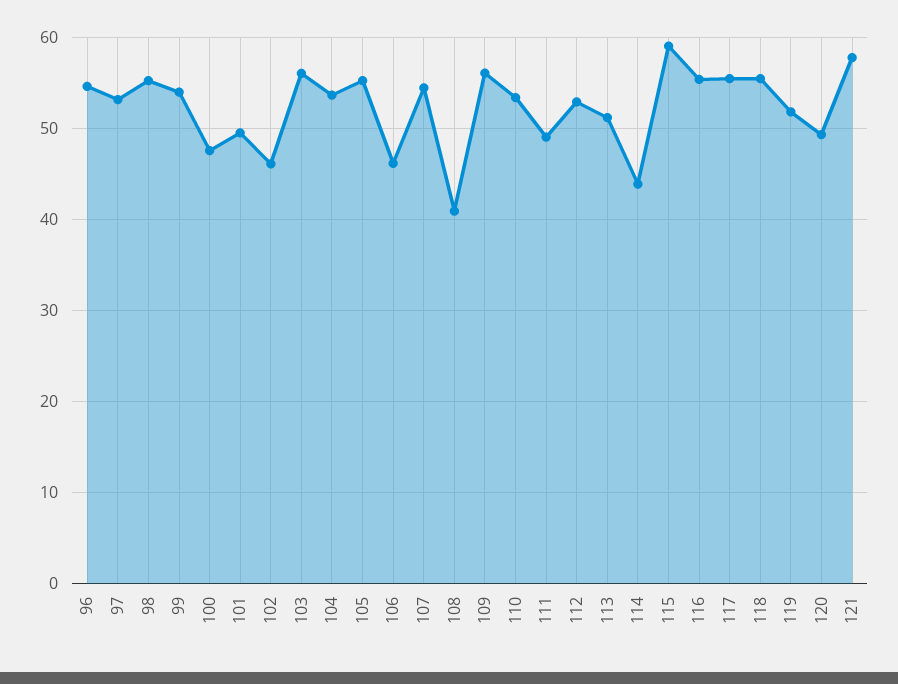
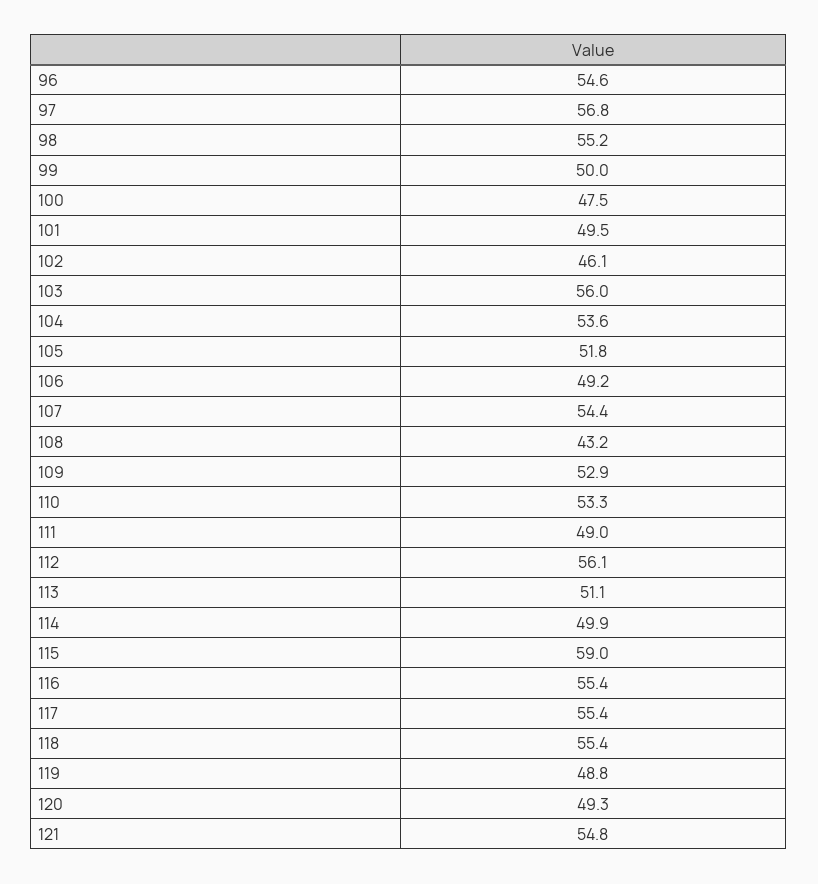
  {
    "96": 54.6,
-   "97": 53,
+   "97": 56.8,
    "98": 55.2,
-   "99": 54,
+   "99": 50,
    "100": 47.5,
    "101": 49.5,
    "102": 46.1,
    "103": 56,
    "104": 53.6,
-   "105": 55,
+   "105": 51.8,
-   "106": 46,
+   "106": 49.2,
    "107": 54.4,
-   "108": 41,
+   "108": 43.2,
-   "109": 56,
+   "109": 52.9,
    "110": 53.3,
    "111": 49,
-   "112": 53,
+   "112": 56.1,
    "113": 51.1,
-   "114": 44,
+   "114": 49.9,
    "115": 59,
    "116": 55.4,
    "117": 55.4,
    "118": 55.4,
-   "119": 52,
+   "119": 48.8,
    "120": 49.3,
-   "121": 58
+   "121": 54.8
  }

